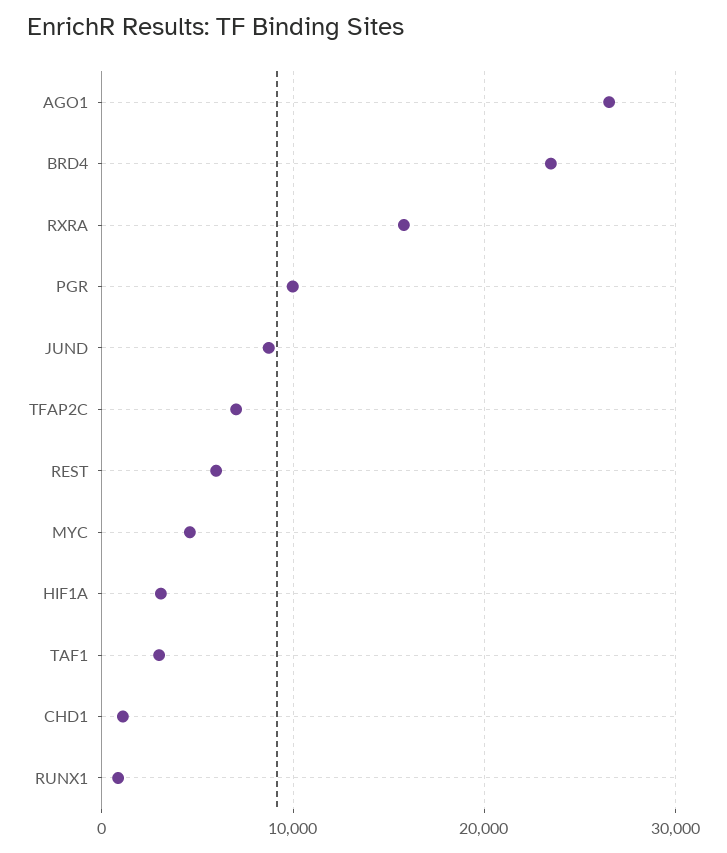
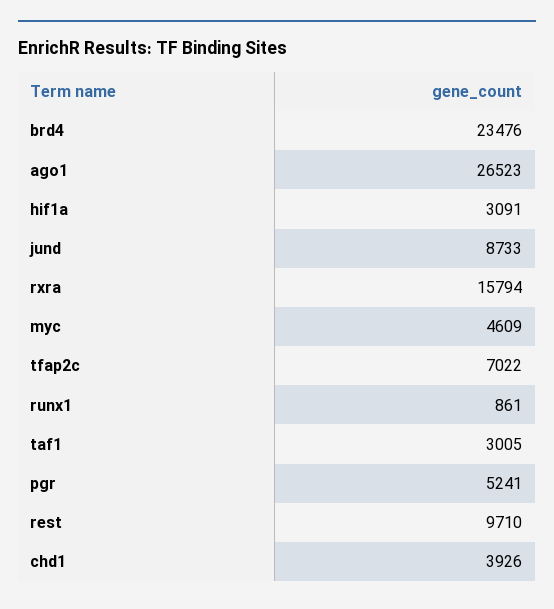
  {
    "AGO1": 26523,
    "BRD4": 23476,
    "RXRA": 15794,
-   "PGR": 10000,
+   "PGR": 5241,
    "JUND": 8733,
    "TFAP2C": 7022,
-   "REST": 6000,
+   "REST": 9710,
    "MYC": 4609,
    "HIF1A": 3091,
    "TAF1": 3005,
-   "CHD1": 1000,
+   "CHD1": 3926,
    "RUNX1": 861
  }

